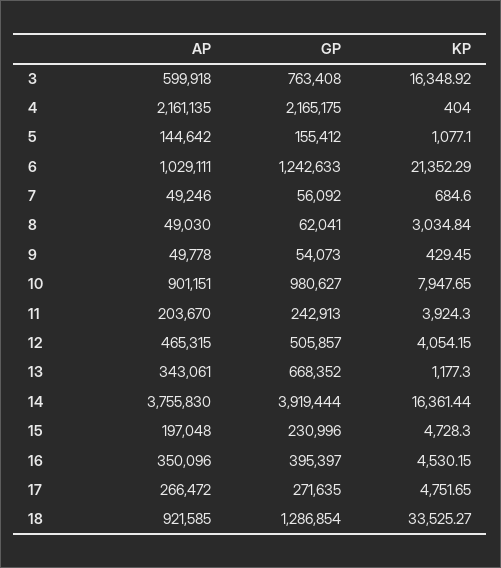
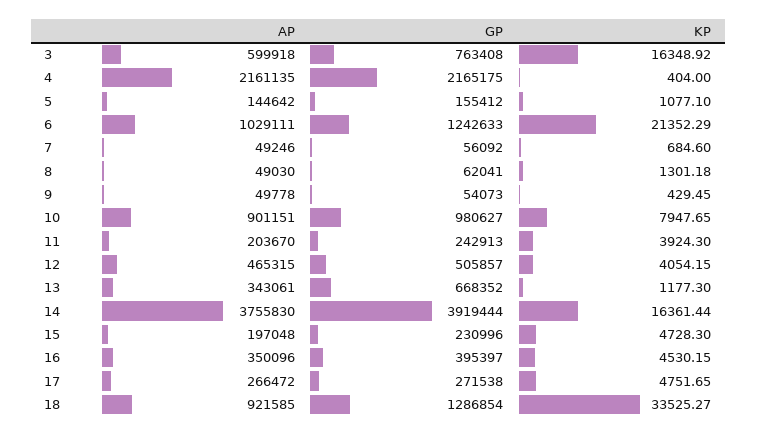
  {
    "AP": {
      "3": 599918,
      "4": 2161135,
      "5": 144642,
      "6": 1029111,
      "7": 49246,
      "8": 49030,
      "9": 49778,
      "10": 901151,
      "11": 203670,
      "12": 465315,
      "13": 343061,
      "14": 3755830,
      "15": 197048,
      "16": 350096,
      "17": 266472,
      "18": 921585
    },
    "GP": {
      "3": 763408,
      "4": 2165175,
      "5": 155412,
      "6": 1242633,
      "7": 56092,
      "8": 62041,
      "9": 54073,
      "10": 980627,
      "11": 242913,
      "12": 505857,
      "13": 668352,
      "14": 3919444,
      "15": 230996,
      "16": 395397,
-     "17": 271635,
+     "17": 271538,
      "18": 1286854
    },
    "KP": {
      "3": 16348.92,
      "4": 404,
      "5": 1077.1,
      "6": 21352.29,
      "7": 684.6,
-     "8": 3034.84,
+     "8": 1301.18,
      "9": 429.45,
      "10": 7947.65,
      "11": 3924.3,
      "12": 4054.15,
      "13": 1177.3,
      "14": 16361.44,
      "15": 4728.3,
      "16": 4530.15,
      "17": 4751.65,
      "18": 33525.27
    }
  }

